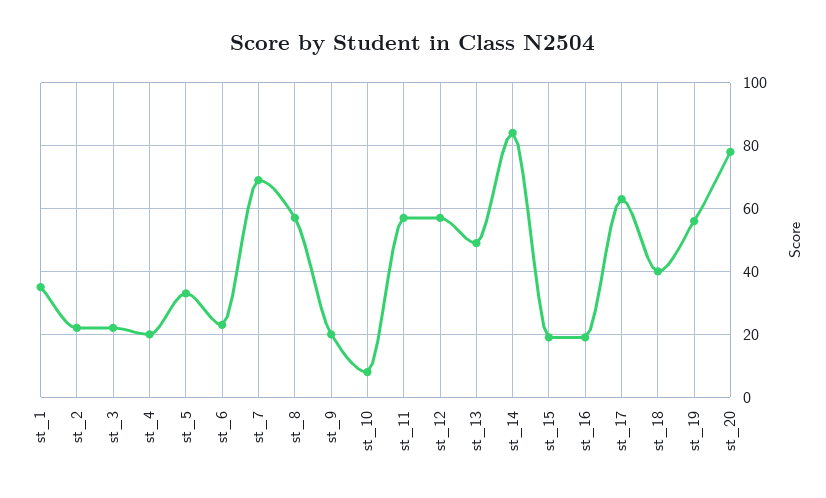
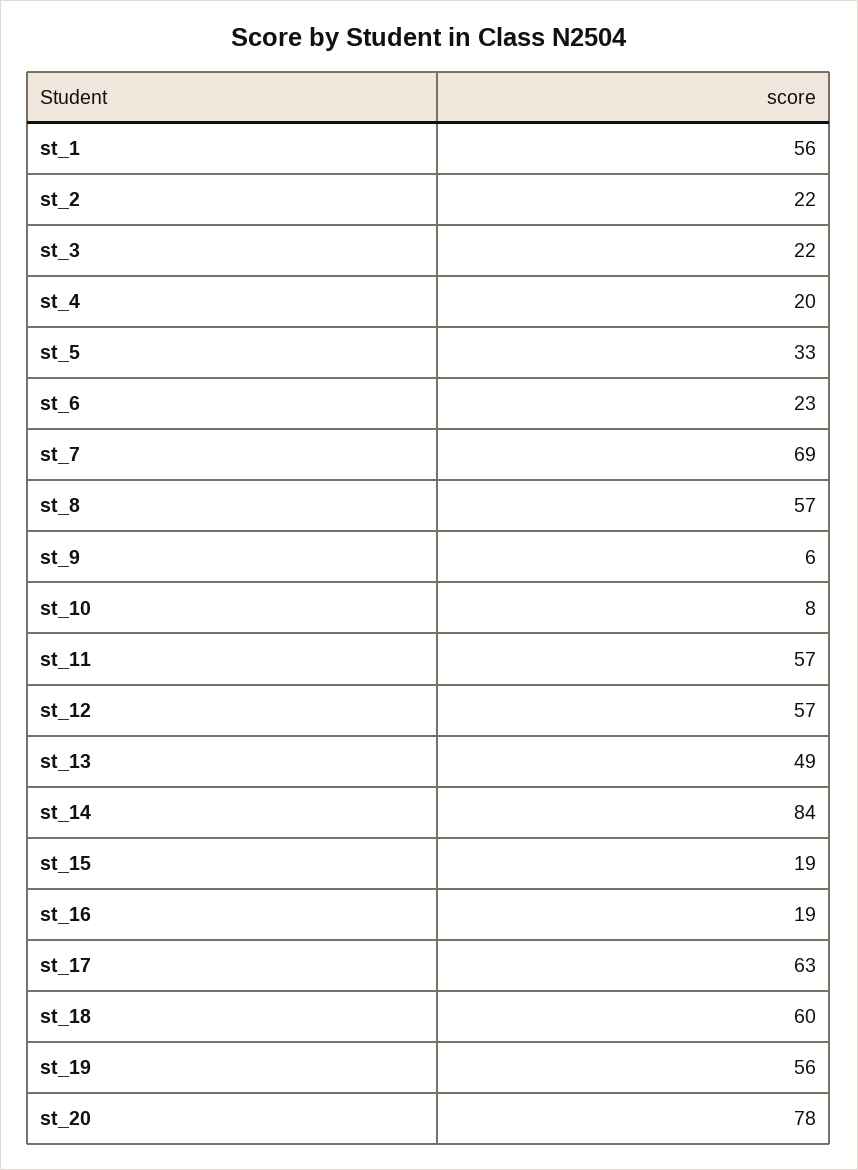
  {
-   "st_1": 35,
+   "st_1": 56,
    "st_2": 22,
    "st_3": 22,
    "st_4": 20,
    "st_5": 33,
    "st_6": 23,
    "st_7": 69,
    "st_8": 57,
-   "st_9": 20,
+   "st_9": 6,
    "st_10": 8,
    "st_11": 57,
    "st_12": 57,
    "st_13": 49,
    "st_14": 84,
    "st_15": 19,
    "st_16": 19,
    "st_17": 63,
-   "st_18": 40,
+   "st_18": 60,
    "st_19": 56,
    "st_20": 78
  }

